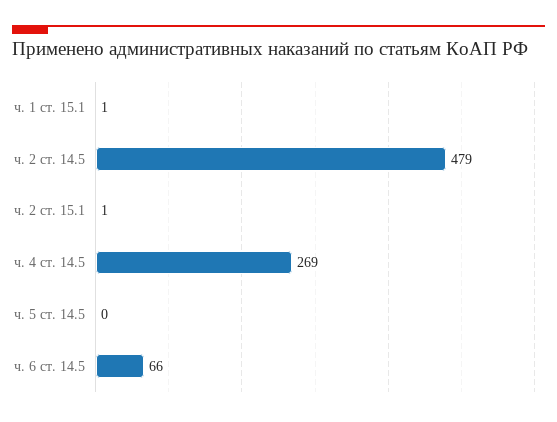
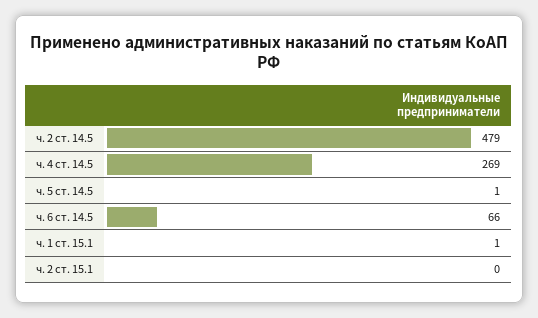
  {
    "ч. 1 ст. 15.1": 1,
    "ч. 2 ст. 14.5": 479,
-   "ч. 2 ст. 15.1": 1,
+   "ч. 2 ст. 15.1": 0,
    "ч. 4 ст. 14.5": 269,
-   "ч. 5 ст. 14.5": 0,
+   "ч. 5 ст. 14.5": 1,
    "ч. 6 ст. 14.5": 66
  }

